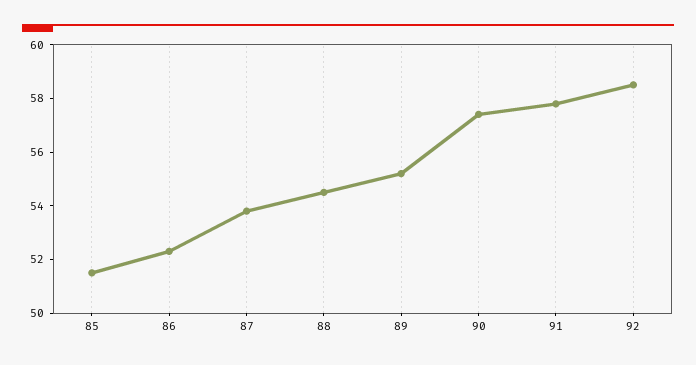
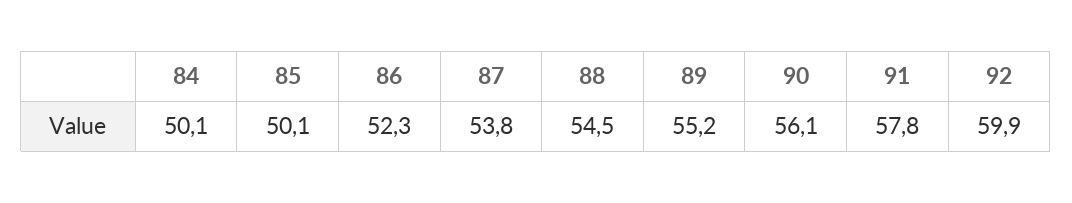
  {
-   "85": 51.5,
+   "85": 50.1,
    "86": 52.3,
    "87": 53.8,
    "88": 54.5,
    "89": 55.2,
-   "90": 57.5,
+   "90": 56.1,
    "91": 57.8,
-   "92": 58.5
+   "92": 59.9,
+   "84": 50.1
  }

